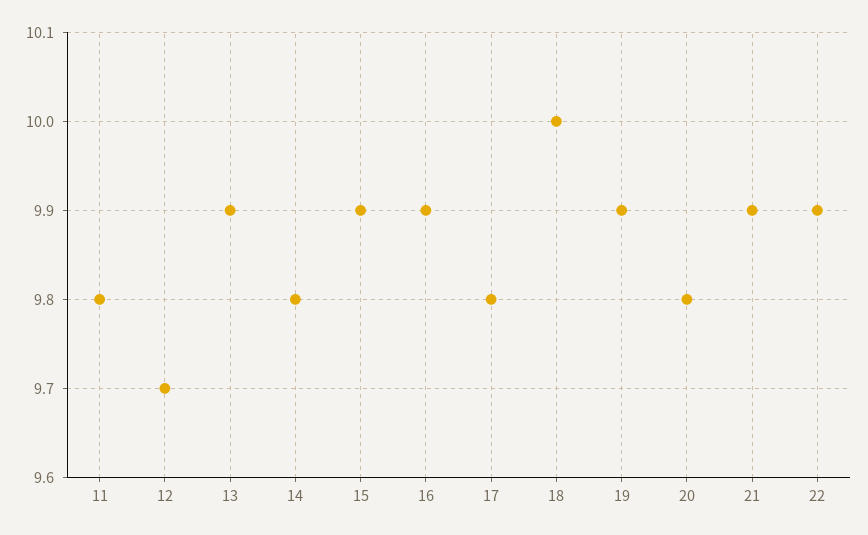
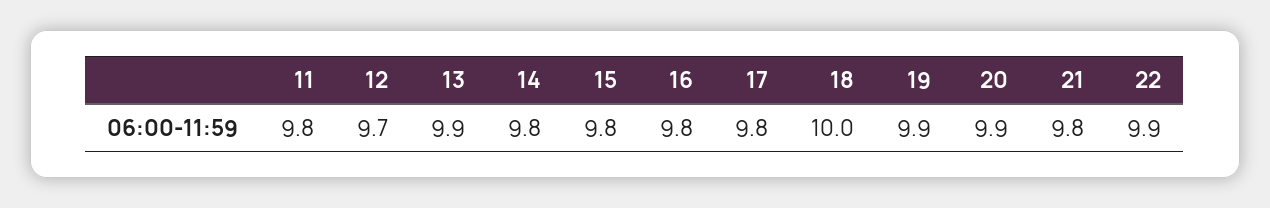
  {
    "11": 9.8,
    "12": 9.7,
    "13": 9.9,
    "14": 9.8,
-   "15": 9.9,
+   "15": 9.8,
-   "16": 9.9,
+   "16": 9.8,
    "17": 9.8,
    "18": 10,
    "19": 9.9,
-   "20": 9.8,
+   "20": 9.9,
-   "21": 9.9,
+   "21": 9.8,
    "22": 9.9
  }

